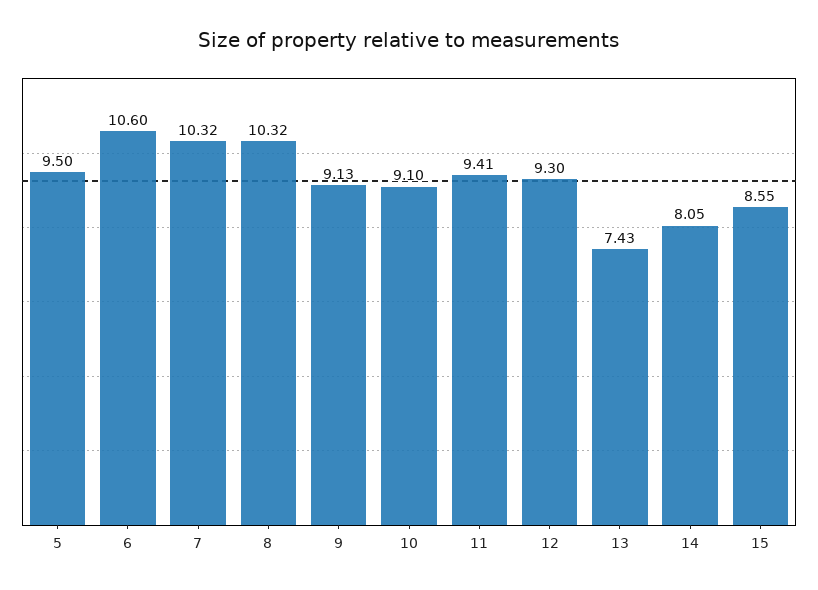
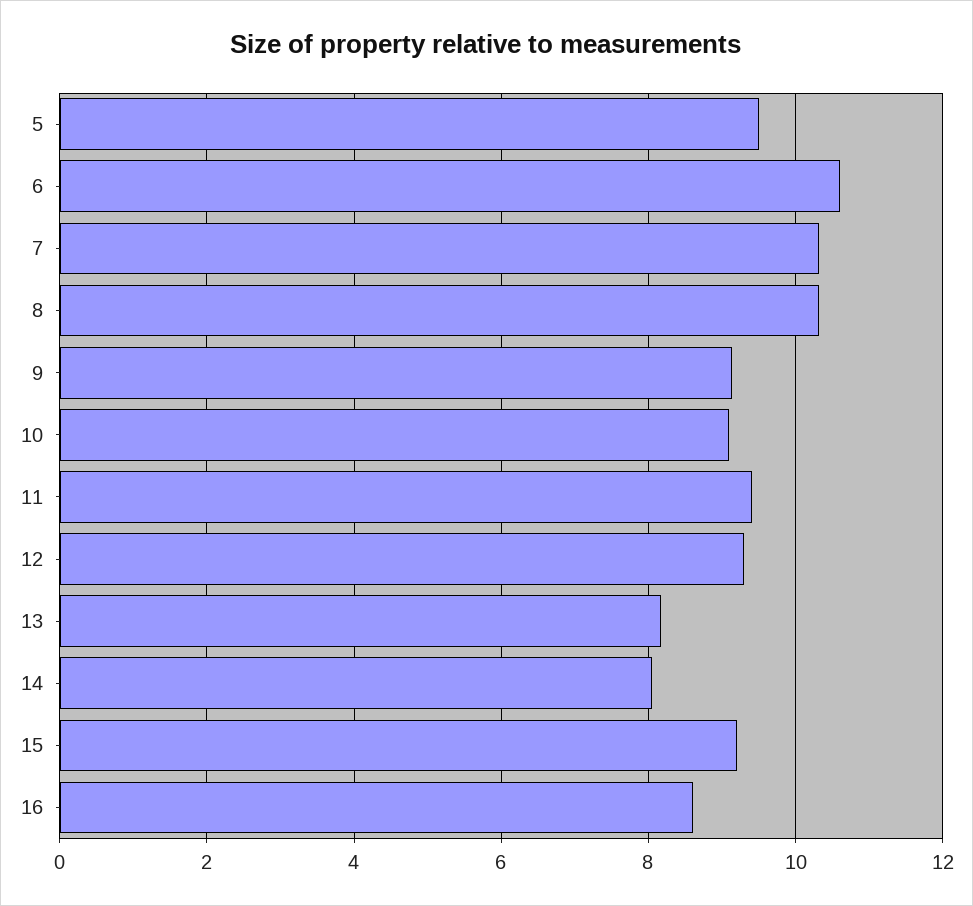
  {
    "5": 9.5,
    "6": 10.6,
    "7": 10.32,
    "8": 10.32,
    "9": 9.13,
    "10": 9.1,
    "11": 9.41,
    "12": 9.3,
-   "13": 7.43,
+   "13": 8.2,
    "14": 8.05,
-   "15": 8.55
+   "15": 9.2,
+   "16": 8.6
  }

